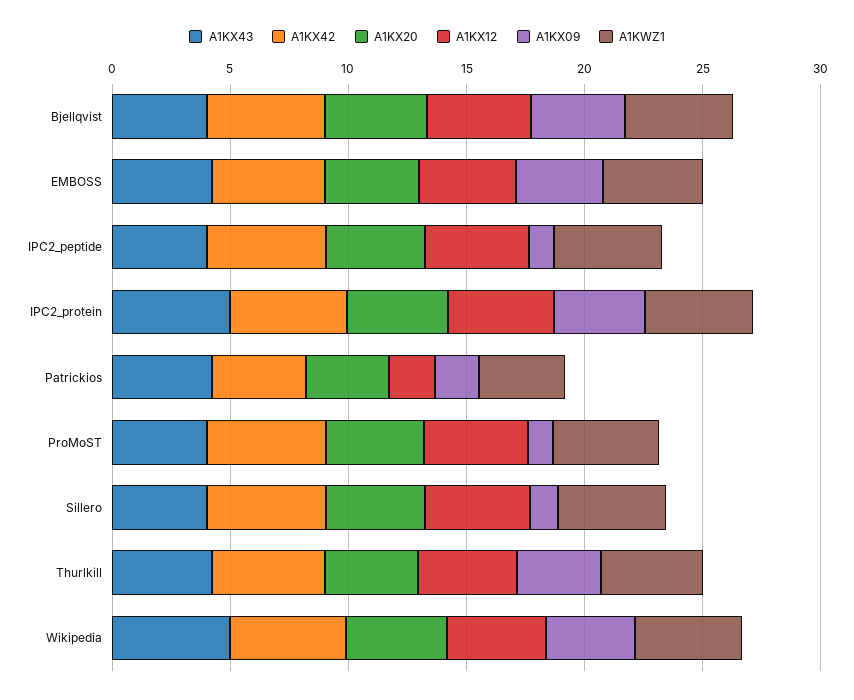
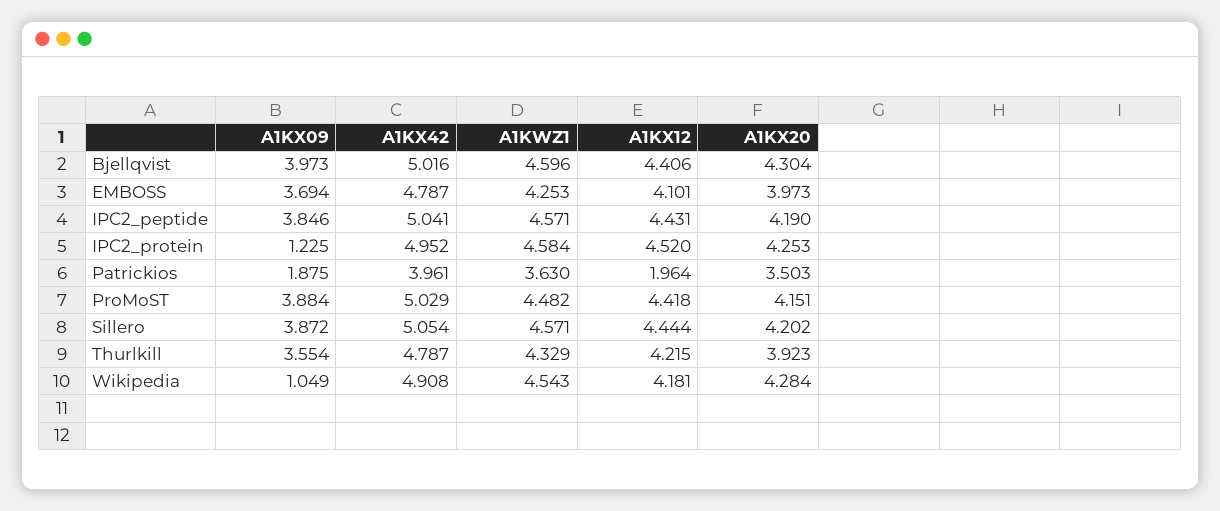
  {
-   "A1KX43": {
-     "Bjellqvist": 4,
-     "EMBOSS": 4,
-     "IPC2_peptide": 4,
-     "IPC2_protein": 5,
-     "Patrickios": 4,
-     "ProMoST": 4,
-     "Sillero": 4,
-     "Thurlkill": 4,
-     "Wikipedia": 5
-   },
    "A1KX42": {
      "Bjellqvist": 5.016,
      "EMBOSS": 4.787,
      "IPC2_peptide": 5.041,
      "IPC2_protein": 4.952,
      "Patrickios": 3.961,
      "ProMoST": 5.029,
      "Sillero": 5.054,
      "Thurlkill": 4.787,
      "Wikipedia": 4.908
    },
    "A1KX20": {
      "Bjellqvist": 4.304,
      "EMBOSS": 3.973,
      "IPC2_peptide": 4.19,
      "IPC2_protein": 4.253,
      "Patrickios": 3.503,
      "ProMoST": 4.151,
      "Sillero": 4.202,
      "Thurlkill": 3.923,
      "Wikipedia": 4.284
    },
    "A1KX12": {
      "Bjellqvist": 4.406,
      "EMBOSS": 4.101,
      "IPC2_peptide": 4.431,
      "IPC2_protein": 4.52,
      "Patrickios": 1.964,
      "ProMoST": 4.418,
      "Sillero": 4.444,
      "Thurlkill": 4.215,
      "Wikipedia": 4.181
    },
    "A1KX09": {
      "Bjellqvist": 3.973,
      "EMBOSS": 3.694,
-     "IPC2_peptide": 1,
+     "IPC2_peptide": 3.846,
-     "IPC2_protein": 4,
+     "IPC2_protein": 1.225,
      "Patrickios": 1.875,
-     "ProMoST": 1,
+     "ProMoST": 3.884,
-     "Sillero": 1,
+     "Sillero": 3.872,
      "Thurlkill": 3.554,
-     "Wikipedia": 4
+     "Wikipedia": 1.049
    },
    "A1KWZ1": {
      "Bjellqvist": 4.596,
      "EMBOSS": 4.253,
      "IPC2_peptide": 4.571,
      "IPC2_protein": 4.584,
      "Patrickios": 3.63,
      "ProMoST": 4.482,
      "Sillero": 4.571,
      "Thurlkill": 4.329,
      "Wikipedia": 4.543
    }
  }

